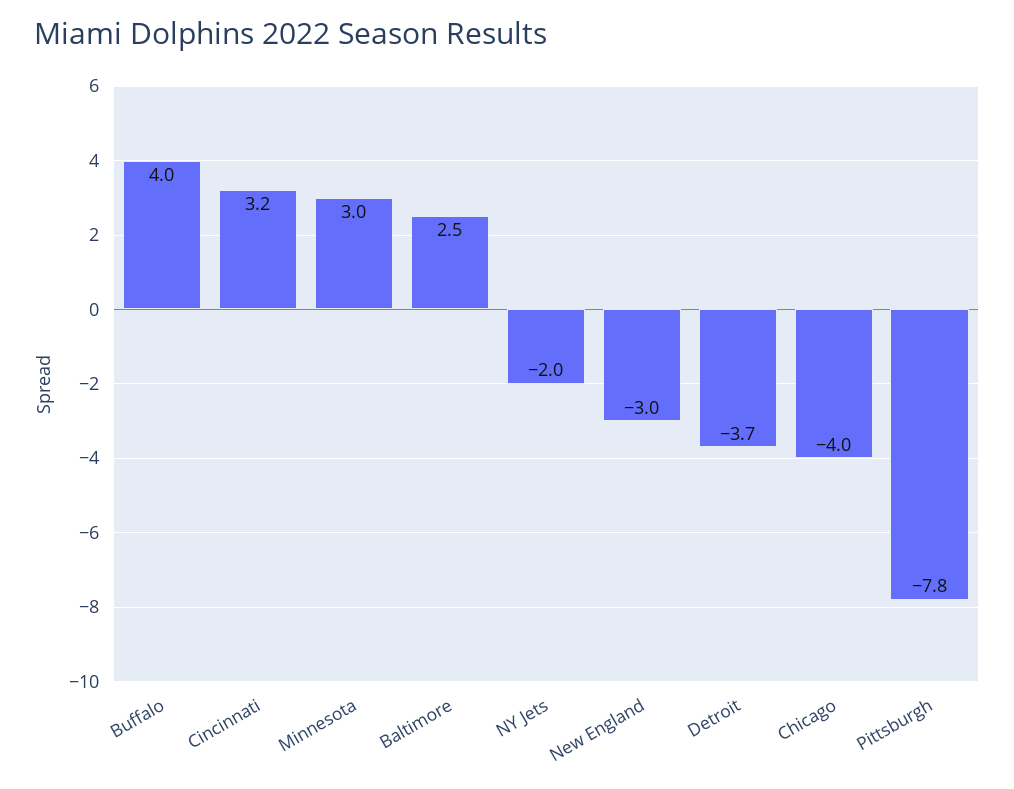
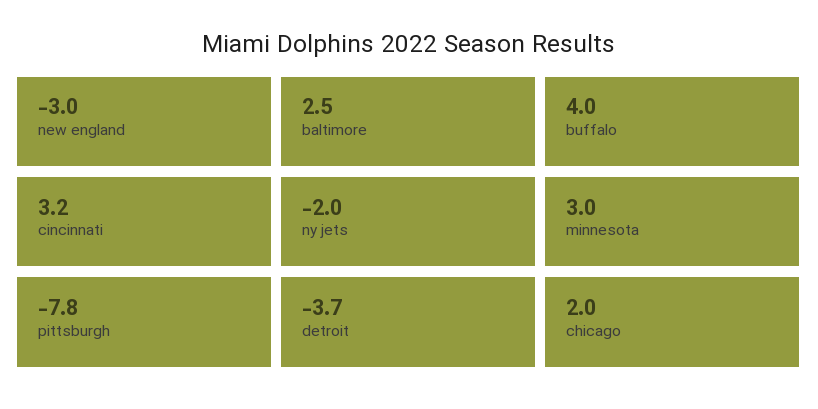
  {
    "Buffalo": 4,
    "Cincinnati": 3.2,
    "Minnesota": 3,
    "Baltimore": 2.5,
    "NY Jets": -2,
    "New England": -3,
    "Detroit": -3.7,
-   "Chicago": -4,
+   "Chicago": 2,
    "Pittsburgh": -7.8
  }

